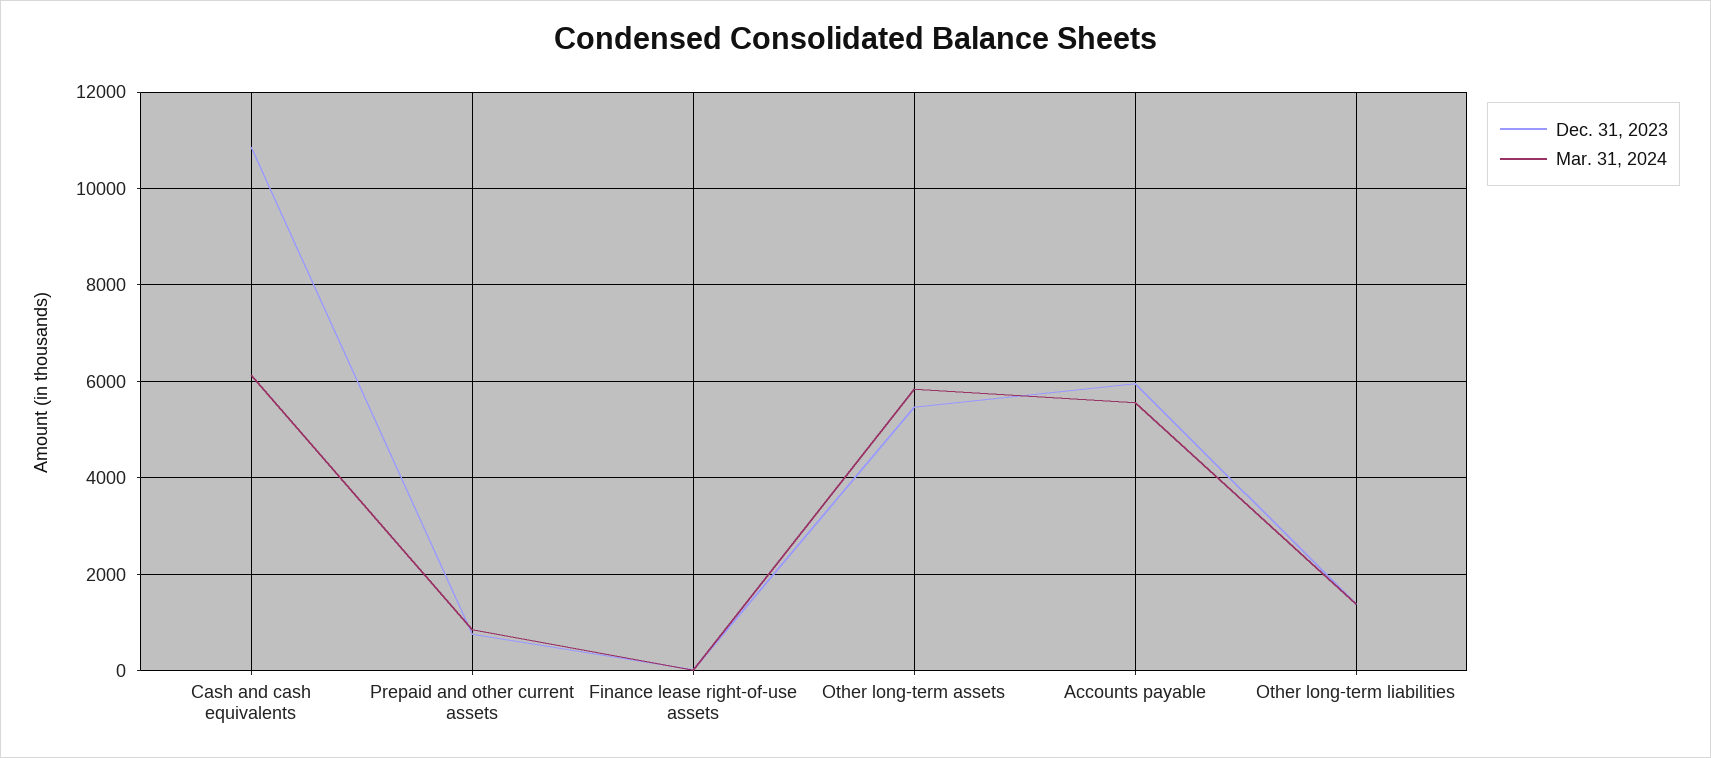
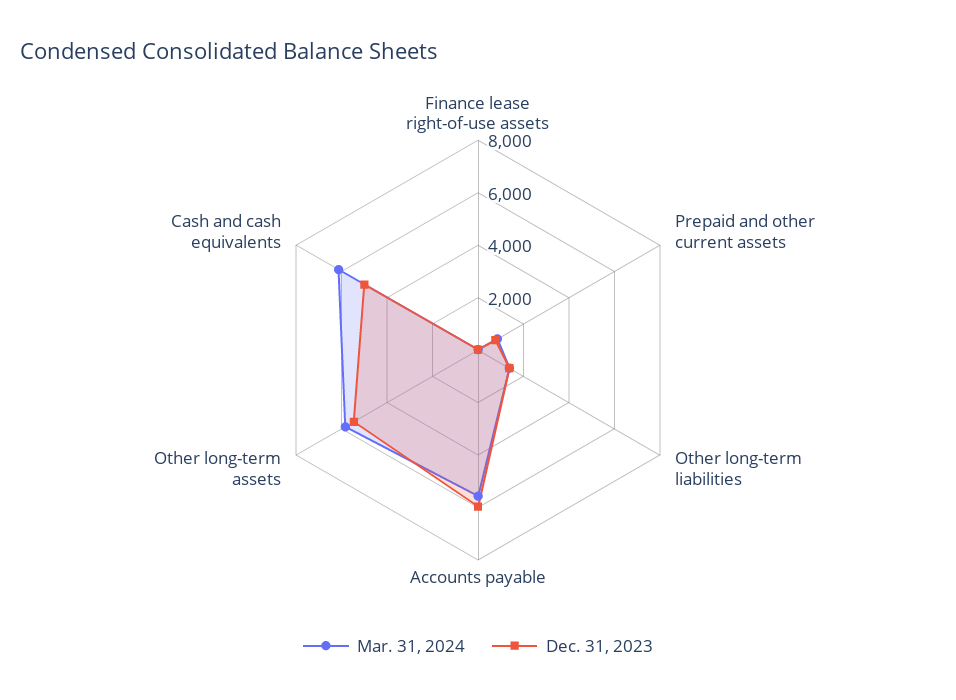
  {
    "Dec. 31, 2023": {
-     "Cash and cash equivalents": 10800,
+     "Cash and cash equivalents": 5000,
      "Prepaid and other current assets": 800,
      "Finance lease right-of-use assets": 0,
      "Other long-term assets": 5400,
      "Accounts payable": 6000,
      "Other long-term liabilities": 1400
    },
    "Mar. 31, 2024": {
      "Cash and cash equivalents": 6200,
      "Prepaid and other current assets": 800,
      "Finance lease right-of-use assets": 0,
      "Other long-term assets": 5800,
      "Accounts payable": 5600,
      "Other long-term liabilities": 1400
    }
  }

